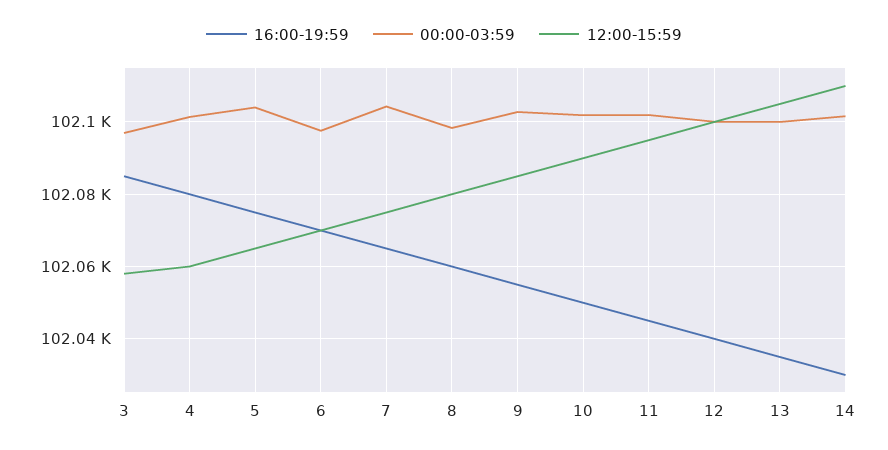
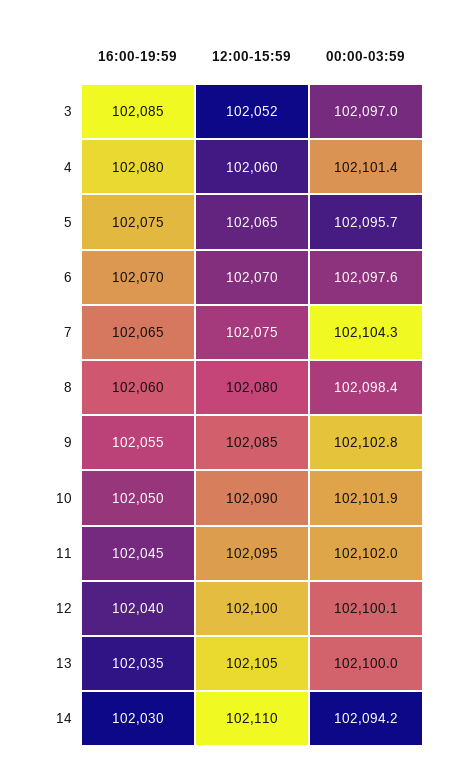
  {
    "16:00-19:59": {
      "3": 102085,
      "4": 102080,
      "5": 102075,
      "6": 102070,
      "7": 102065,
      "8": 102060,
      "9": 102055,
      "10": 102050,
      "11": 102045,
      "12": 102040,
      "13": 102035,
      "14": 102030
    },
    "00:00-03:59": {
      "3": 102097,
      "4": 102101.4,
-     "5": 102104,
+     "5": 102095.7,
      "6": 102097.6,
      "7": 102104.3,
      "8": 102098.4,
      "9": 102102.8,
      "10": 102101.9,
      "11": 102102,
      "12": 102100.1,
      "13": 102100,
-     "14": 102102
+     "14": 102094.2
    },
    "12:00-15:59": {
-     "3": 102058,
+     "3": 102052,
      "4": 102060,
      "5": 102065,
      "6": 102070,
      "7": 102075,
      "8": 102080,
      "9": 102085,
      "10": 102090,
      "11": 102095,
      "12": 102100,
      "13": 102105,
      "14": 102110
    }
  }

